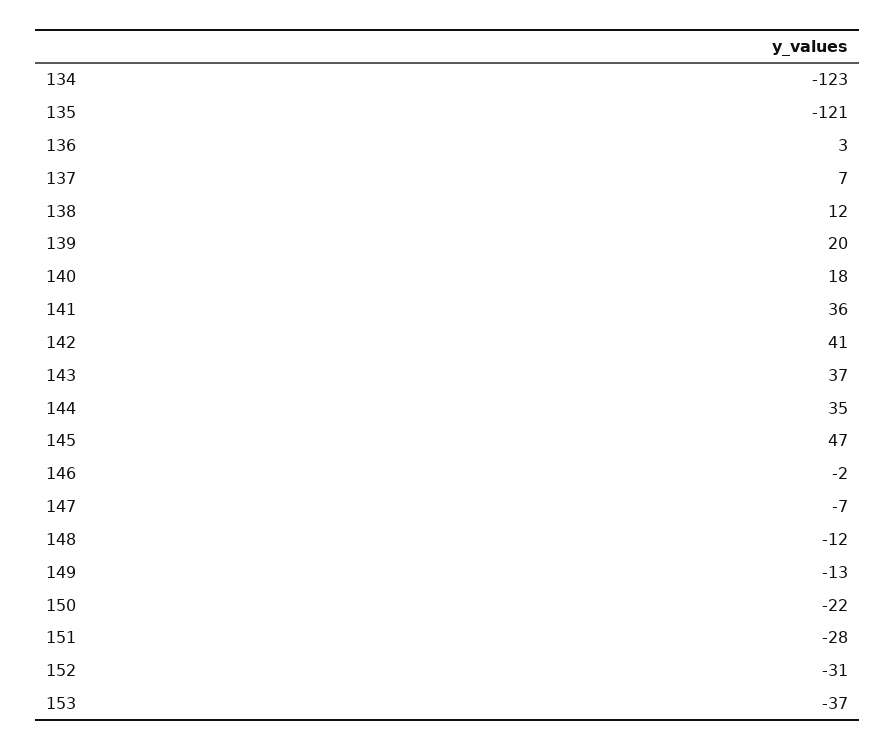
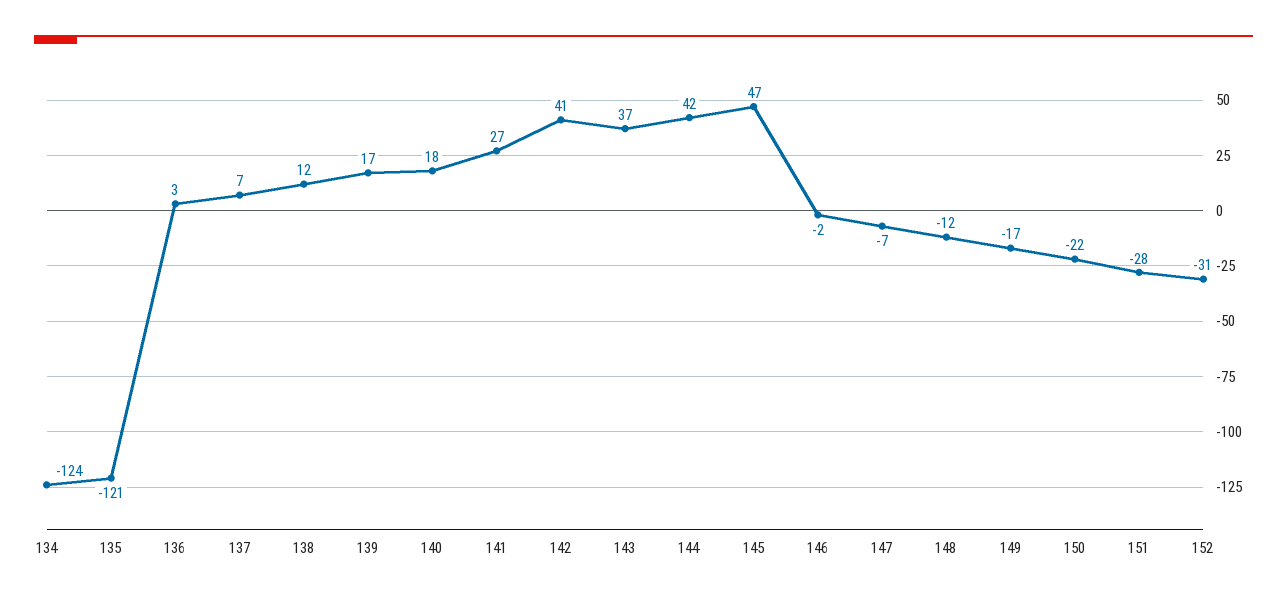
  {
-   "134": -123,
+   "134": -124,
    "135": -121,
    "136": 3,
    "137": 7,
    "138": 12,
-   "139": 20,
+   "139": 17,
    "140": 18,
-   "141": 36,
+   "141": 27,
    "142": 41,
    "143": 37,
-   "144": 35,
+   "144": 42,
    "145": 47,
    "146": -2,
    "147": -7,
    "148": -12,
-   "149": -13,
+   "149": -17,
    "150": -22,
    "151": -28,
-   "152": -31,
+   "152": -31
-   "153": -37
  }

